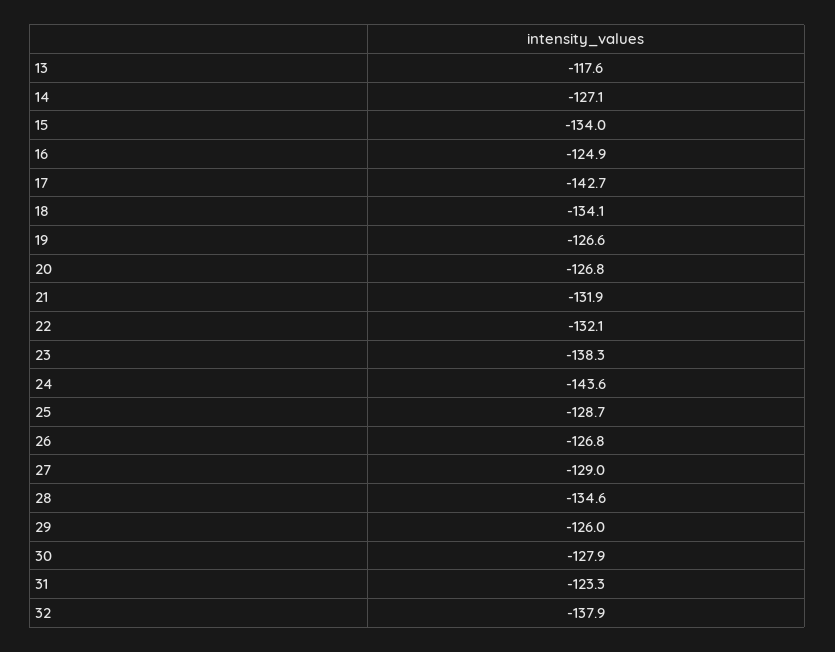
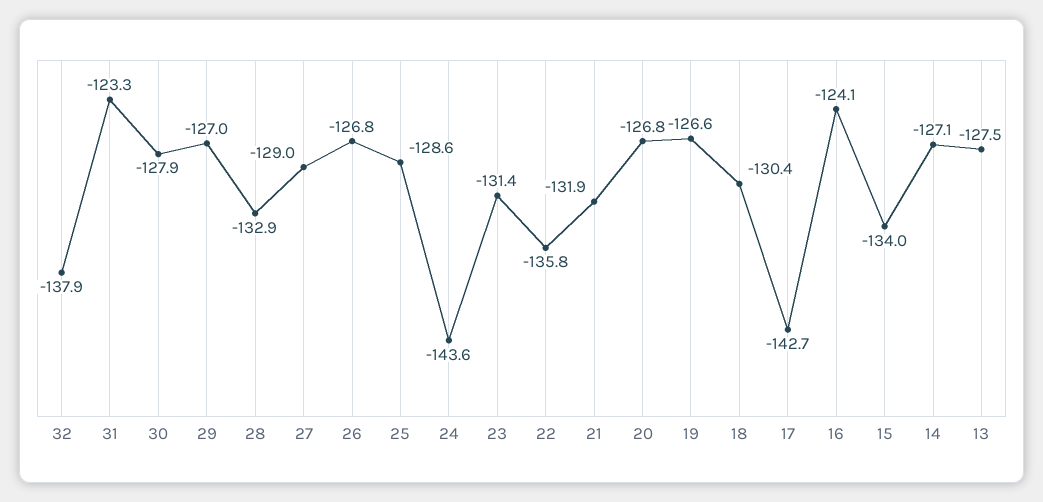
  {
-   "13": -117.6,
+   "13": -127.5,
    "14": -127.1,
    "15": -134,
-   "16": -124.9,
+   "16": -124.1,
    "17": -142.7,
-   "18": -134.1,
+   "18": -130.4,
    "19": -126.6,
    "20": -126.8,
    "21": -131.9,
-   "22": -132.1,
+   "22": -135.8,
-   "23": -138.3,
+   "23": -131.4,
    "24": -143.6,
-   "25": -128.7,
+   "25": -128.6,
    "26": -126.8,
    "27": -129,
-   "28": -134.6,
+   "28": -132.9,
-   "29": -126,
+   "29": -127,
    "30": -127.9,
    "31": -123.3,
    "32": -137.9
  }

